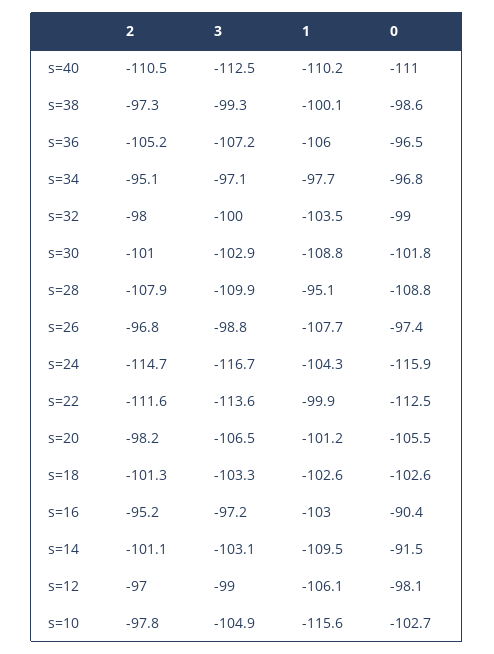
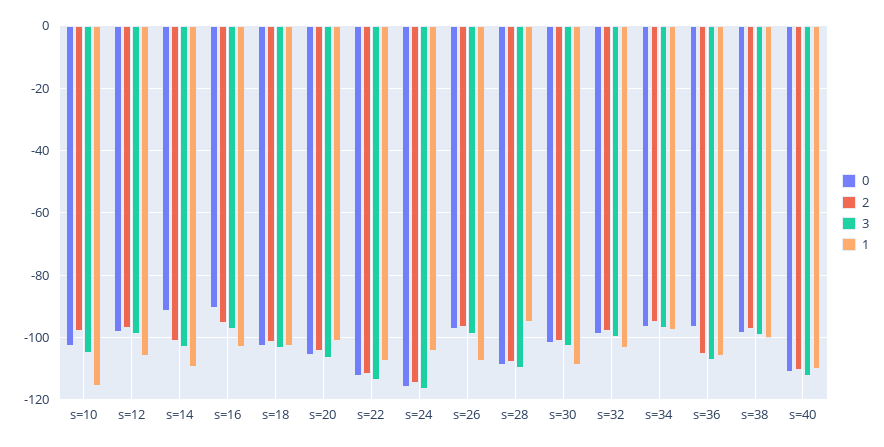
  {
    "2": {
      "s=40": -110.5,
      "s=38": -97.3,
      "s=36": -105.2,
      "s=34": -95.1,
      "s=32": -98,
      "s=30": -101,
      "s=28": -107.9,
      "s=26": -96.8,
      "s=24": -114.7,
      "s=22": -111.6,
-     "s=20": -98.2,
+     "s=20": -104,
      "s=18": -101.3,
      "s=16": -95.2,
      "s=14": -101.1,
      "s=12": -97,
      "s=10": -97.8
    },
    "3": {
      "s=40": -112.5,
      "s=38": -99.3,
      "s=36": -107.2,
      "s=34": -97.1,
      "s=32": -100,
      "s=30": -102.9,
      "s=28": -109.9,
      "s=26": -98.8,
      "s=24": -116.7,
      "s=22": -113.6,
      "s=20": -106.5,
      "s=18": -103.3,
      "s=16": -97.2,
      "s=14": -103.1,
      "s=12": -99,
      "s=10": -104.9
    },
    "1": {
      "s=40": -110.2,
      "s=38": -100.1,
      "s=36": -106,
      "s=34": -97.7,
      "s=32": -103.5,
      "s=30": -108.8,
      "s=28": -95.1,
      "s=26": -107.7,
      "s=24": -104.3,
-     "s=22": -99.9,
+     "s=22": -108,
      "s=20": -101.2,
      "s=18": -102.6,
      "s=16": -103,
      "s=14": -109.5,
      "s=12": -106.1,
      "s=10": -115.6
    },
    "0": {
      "s=40": -111,
      "s=38": -98.6,
      "s=36": -96.5,
      "s=34": -96.8,
      "s=32": -99,
      "s=30": -101.8,
      "s=28": -108.8,
      "s=26": -97.4,
      "s=24": -115.9,
      "s=22": -112.5,
      "s=20": -105.5,
      "s=18": -102.6,
      "s=16": -90.4,
      "s=14": -91.5,
      "s=12": -98.1,
      "s=10": -102.7
    }
  }

